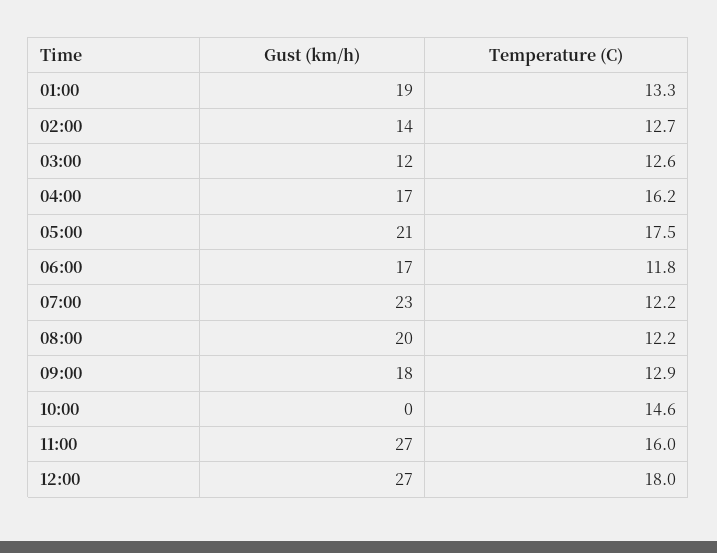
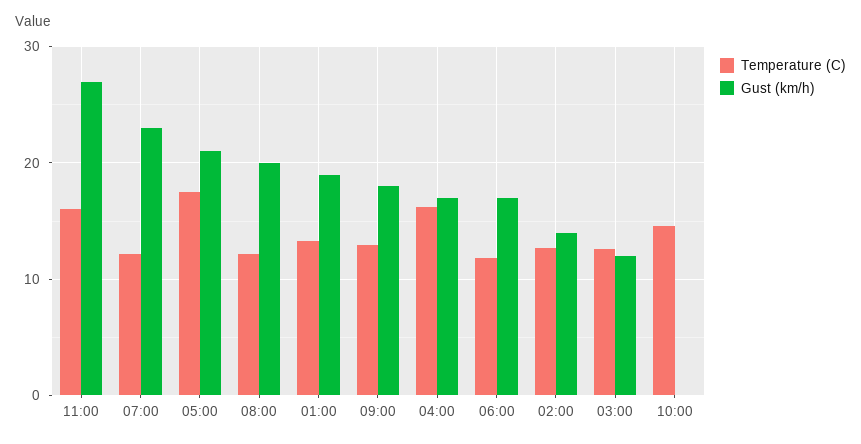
  {
    "Gust (km/h)": {
      "01:00": 19,
      "02:00": 14,
      "03:00": 12,
      "04:00": 17,
      "05:00": 21,
      "06:00": 17,
      "07:00": 23,
      "08:00": 20,
      "09:00": 18,
      "10:00": 0,
-     "11:00": 27,
+     "11:00": 27
-     "12:00": 27
    },
    "Temperature (C)": {
      "01:00": 13.3,
      "02:00": 12.7,
      "03:00": 12.6,
      "04:00": 16.2,
      "05:00": 17.5,
      "06:00": 11.8,
      "07:00": 12.2,
      "08:00": 12.2,
      "09:00": 12.9,
      "10:00": 14.6,
-     "11:00": 16,
+     "11:00": 16
-     "12:00": 18
    }
  }

